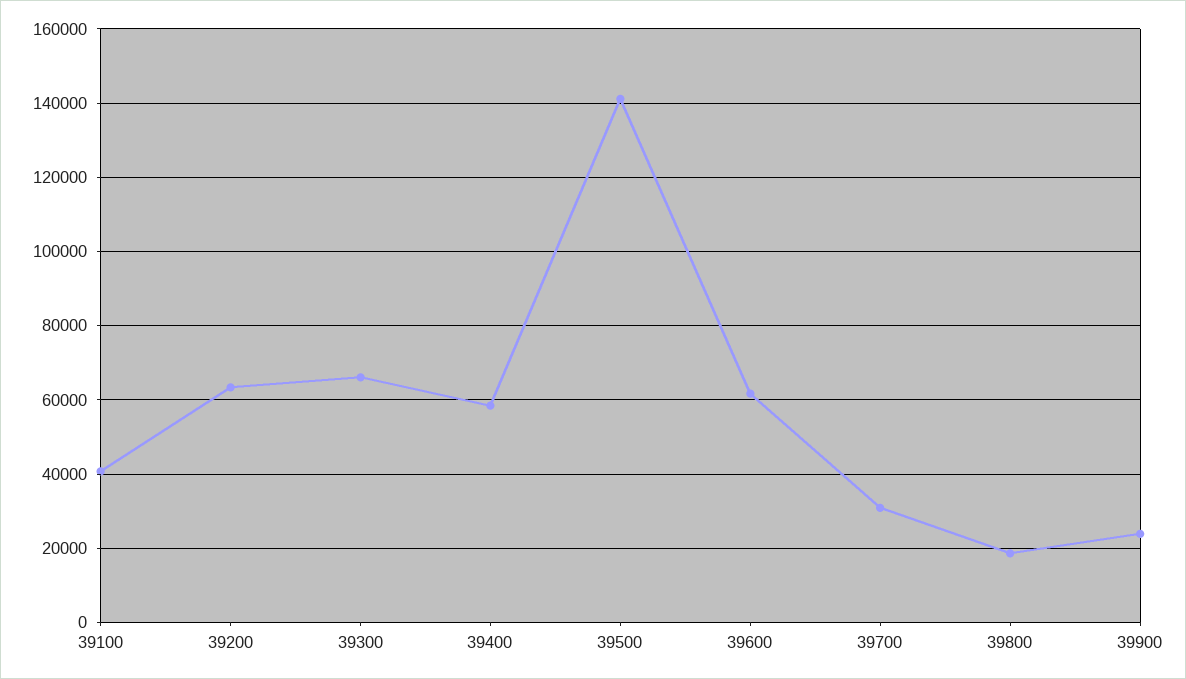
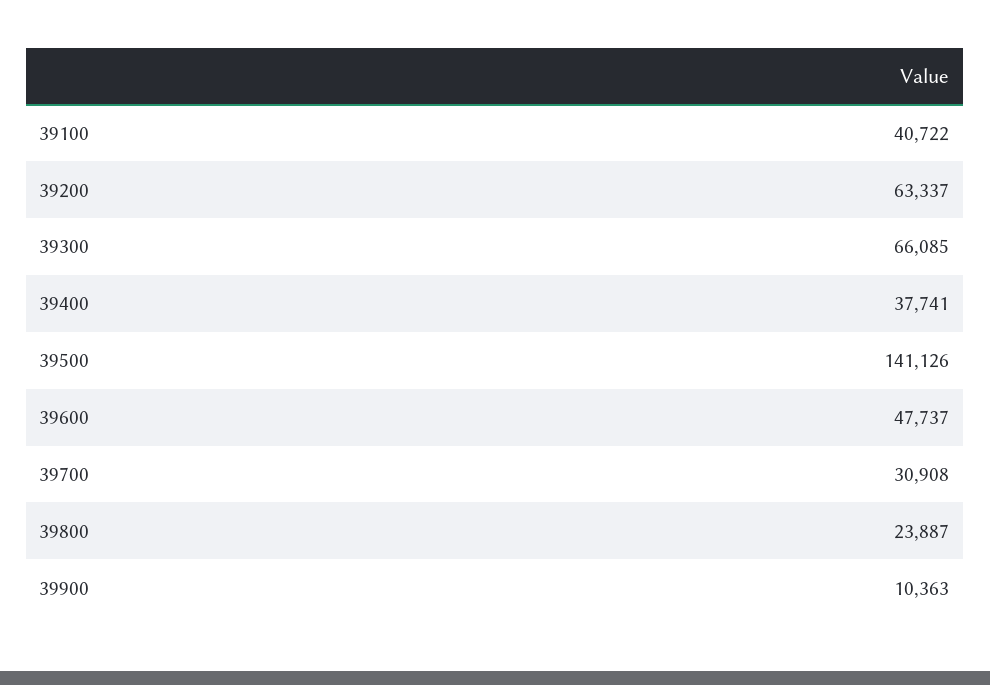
  {
    "39100": 40722,
    "39200": 63337,
    "39300": 66085,
-   "39400": 58000,
+   "39400": 37741,
    "39500": 141126,
-   "39600": 62000,
+   "39600": 47737,
    "39700": 30908,
-   "39800": 18000,
+   "39800": 23887,
-   "39900": 24000
+   "39900": 10363
  }

